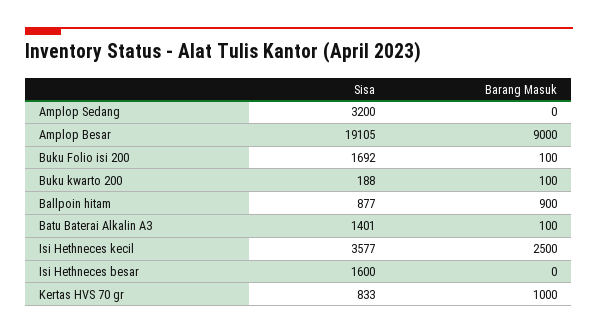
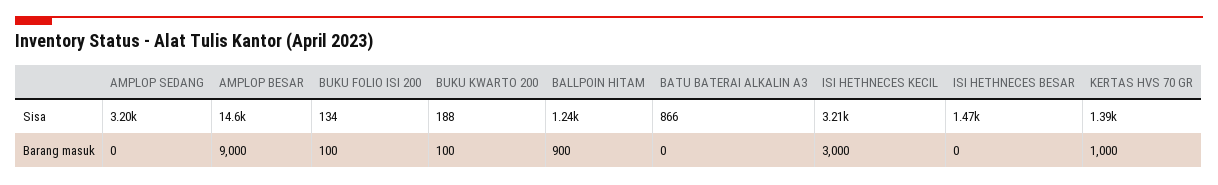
  {
    "Sisa": {
      "Amplop Sedang": 3200,
-     "Amplop Besar": 19105,
+     "Amplop Besar": 14600,
-     "Buku Folio isi 200": 1692,
+     "Buku Folio isi 200": 134,
      "Buku kwarto 200": 188,
-     "Ballpoin hitam": 877,
+     "Ballpoin hitam": 1240,
-     "Batu Baterai Alkalin A3": 1401,
+     "Batu Baterai Alkalin A3": 866,
-     "Isi Hethneces kecil": 3577,
+     "Isi Hethneces kecil": 3210,
-     "Isi Hethneces besar": 1600,
+     "Isi Hethneces besar": 1470,
-     "Kertas HVS 70 gr": 833
+     "Kertas HVS 70 gr": 1390
    },
    "Barang Masuk": {
      "Amplop Sedang": 0,
      "Amplop Besar": 9000,
      "Buku Folio isi 200": 100,
      "Buku kwarto 200": 100,
      "Ballpoin hitam": 900,
-     "Batu Baterai Alkalin A3": 100,
+     "Batu Baterai Alkalin A3": 0,
-     "Isi Hethneces kecil": 2500,
+     "Isi Hethneces kecil": 3000,
      "Isi Hethneces besar": 0,
      "Kertas HVS 70 gr": 1000
    }
  }

